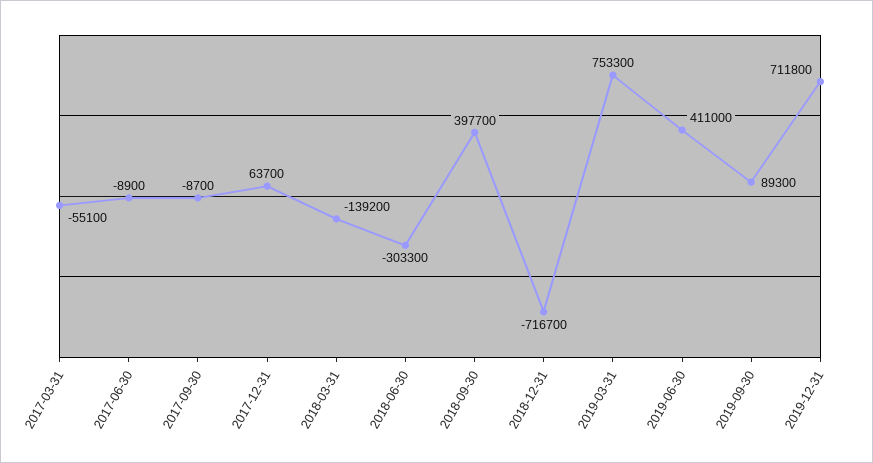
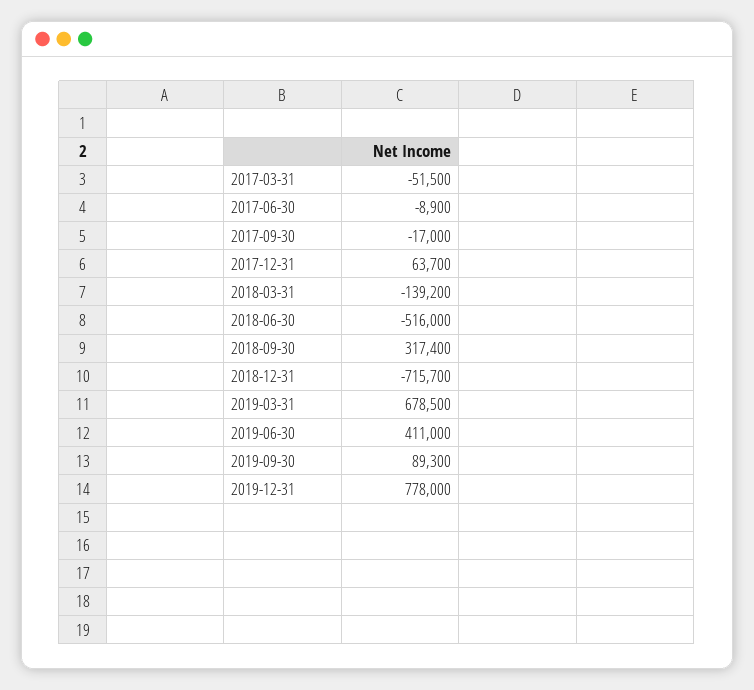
  {
-   "2017-03-31": -55100,
+   "2017-03-31": -51500,
    "2017-06-30": -8900,
-   "2017-09-30": -8700,
+   "2017-09-30": -17000,
    "2017-12-31": 63700,
    "2018-03-31": -139200,
-   "2018-06-30": -303300,
+   "2018-06-30": -516000,
-   "2018-09-30": 397700,
+   "2018-09-30": 317400,
-   "2018-12-31": -716700,
+   "2018-12-31": -715700,
-   "2019-03-31": 753300,
+   "2019-03-31": 678500,
    "2019-06-30": 411000,
    "2019-09-30": 89300,
-   "2019-12-31": 711800
+   "2019-12-31": 778000
  }

